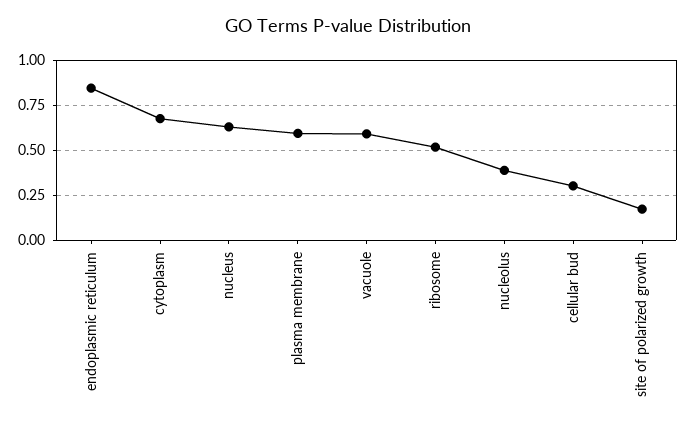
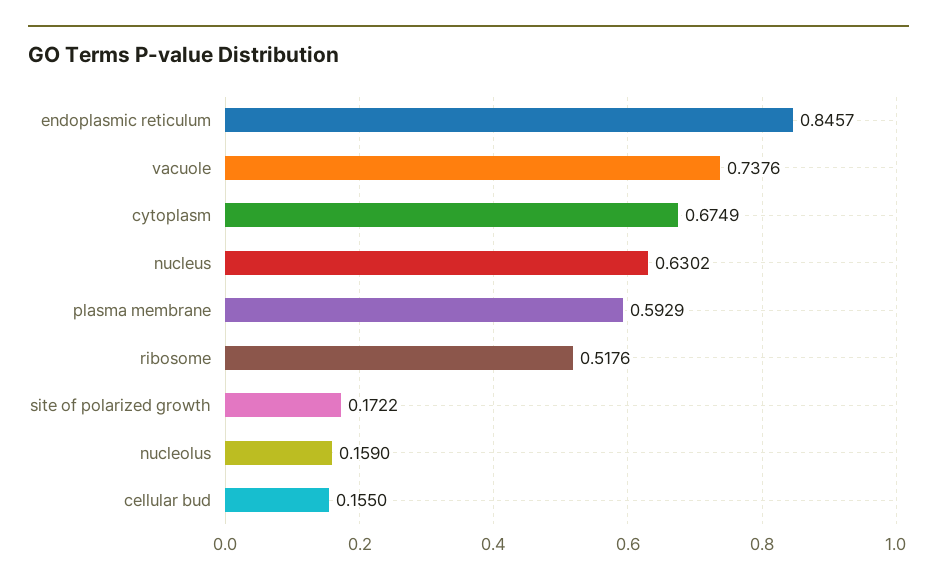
  {
    "endoplasmic reticulum": 0.8457,
    "cytoplasm": 0.6749,
    "nucleus": 0.6302,
    "plasma membrane": 0.5929,
-   "vacuole": 0.6,
+   "vacuole": 0.7376,
    "ribosome": 0.5176,
-   "nucleolus": 0.4,
+   "nucleolus": 0.159,
-   "cellular bud": 0.3,
+   "cellular bud": 0.155,
    "site of polarized growth": 0.1722
  }

